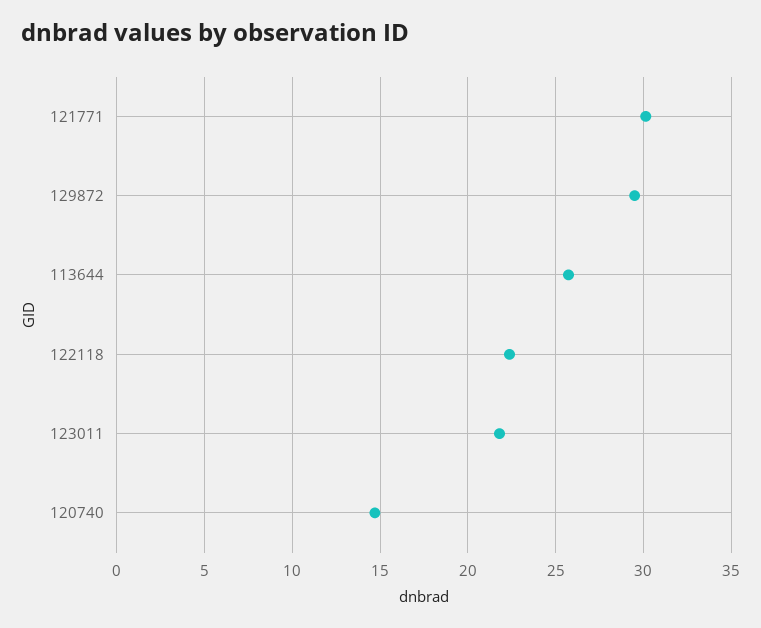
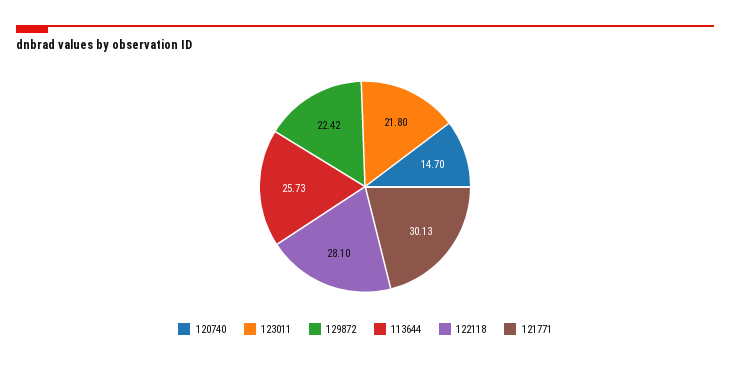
  {
    "121771": 30.13,
-   "129872": 29.5,
+   "129872": 22.42,
    "113644": 25.73,
-   "122118": 22.5,
+   "122118": 28.1,
    "123011": 21.8,
    "120740": 14.7
  }

